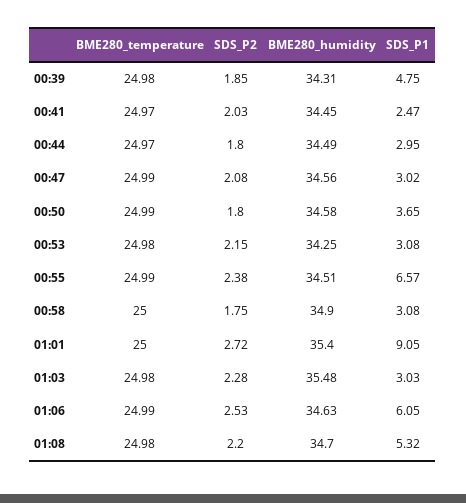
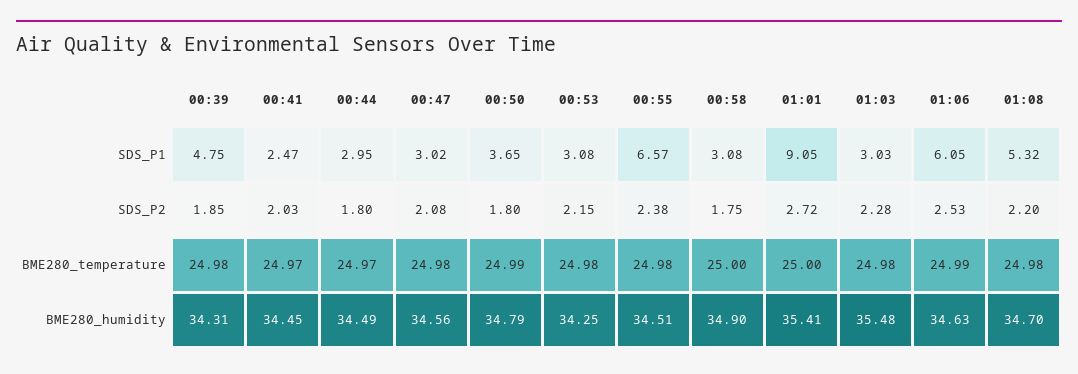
  {
    "BME280_temperature": {
      "00:39": 24.98,
      "00:41": 24.97,
      "00:44": 24.97,
-     "00:47": 24.99,
+     "00:47": 24.98,
      "00:50": 24.99,
      "00:53": 24.98,
-     "00:55": 24.99,
+     "00:55": 24.98,
      "00:58": 25,
      "01:01": 25,
      "01:03": 24.98,
      "01:06": 24.99,
      "01:08": 24.98
    },
    "SDS_P2": {
      "00:39": 1.85,
      "00:41": 2.03,
      "00:44": 1.8,
      "00:47": 2.08,
      "00:50": 1.8,
      "00:53": 2.15,
      "00:55": 2.38,
      "00:58": 1.75,
      "01:01": 2.72,
      "01:03": 2.28,
      "01:06": 2.53,
      "01:08": 2.2
    },
    "BME280_humidity": {
      "00:39": 34.31,
      "00:41": 34.45,
      "00:44": 34.49,
      "00:47": 34.56,
-     "00:50": 34.58,
+     "00:50": 34.79,
      "00:53": 34.25,
      "00:55": 34.51,
      "00:58": 34.9,
-     "01:01": 35.4,
+     "01:01": 35.41,
      "01:03": 35.48,
      "01:06": 34.63,
      "01:08": 34.7
    },
    "SDS_P1": {
      "00:39": 4.75,
      "00:41": 2.47,
      "00:44": 2.95,
      "00:47": 3.02,
      "00:50": 3.65,
      "00:53": 3.08,
      "00:55": 6.57,
      "00:58": 3.08,
      "01:01": 9.05,
      "01:03": 3.03,
      "01:06": 6.05,
      "01:08": 5.32
    }
  }

